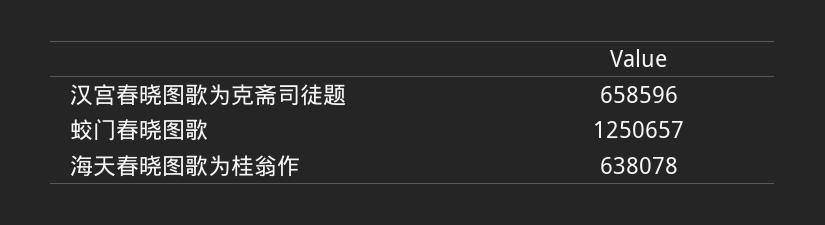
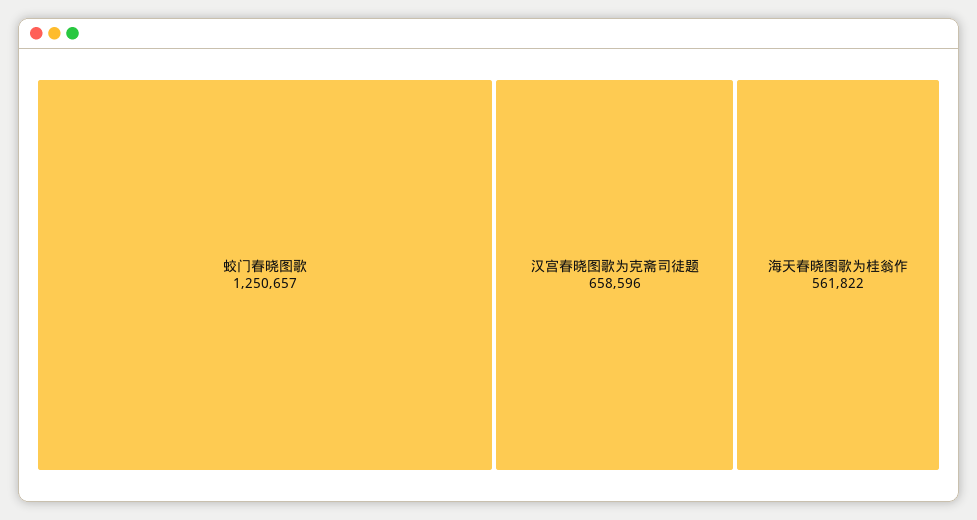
  {
    "汉宫春晓图歌为克斋司徒题": 658596,
    "蛟门春晓图歌": 1250657,
-   "海天春晓图歌为桂翁作": 638078
+   "海天春晓图歌为桂翁作": 561822
  }

